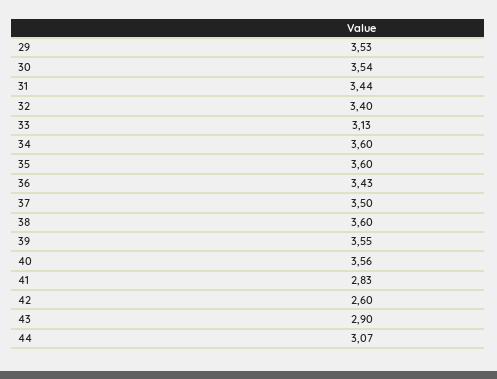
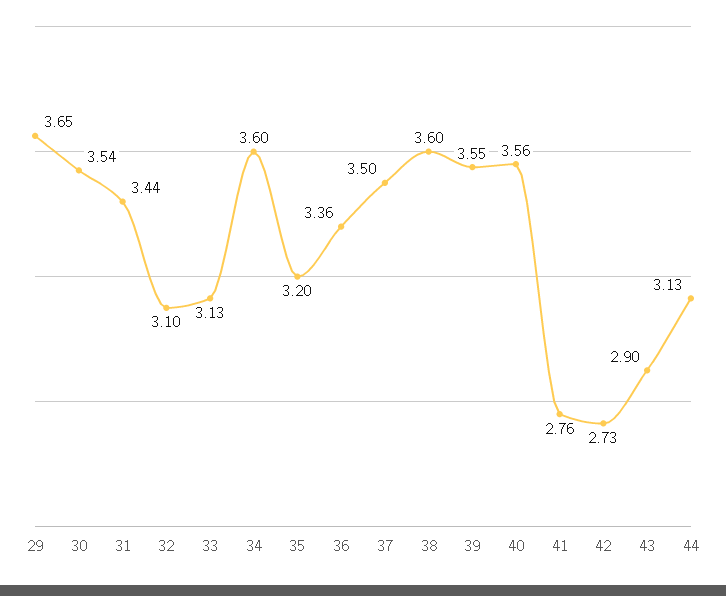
  {
-   "29": 3.53,
+   "29": 3.65,
    "30": 3.54,
    "31": 3.44,
-   "32": 3.4,
+   "32": 3.1,
    "33": 3.13,
    "34": 3.6,
-   "35": 3.6,
+   "35": 3.2,
-   "36": 3.43,
+   "36": 3.36,
    "37": 3.5,
    "38": 3.6,
    "39": 3.55,
    "40": 3.56,
-   "41": 2.83,
+   "41": 2.76,
-   "42": 2.6,
+   "42": 2.73,
    "43": 2.9,
-   "44": 3.07
+   "44": 3.13
  }

